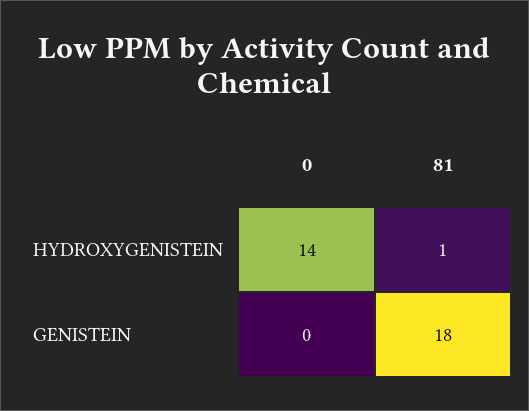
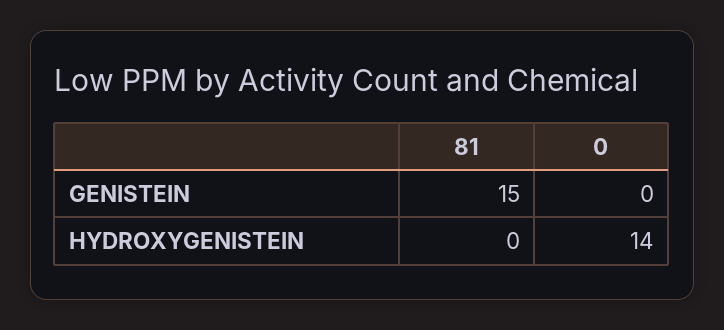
  {
    "0": {
      "HYDROXYGENISTEIN": 14,
      "GENISTEIN": 0
    },
    "81": {
-     "HYDROXYGENISTEIN": 1,
+     "HYDROXYGENISTEIN": 0,
-     "GENISTEIN": 18
+     "GENISTEIN": 15
    }
  }

